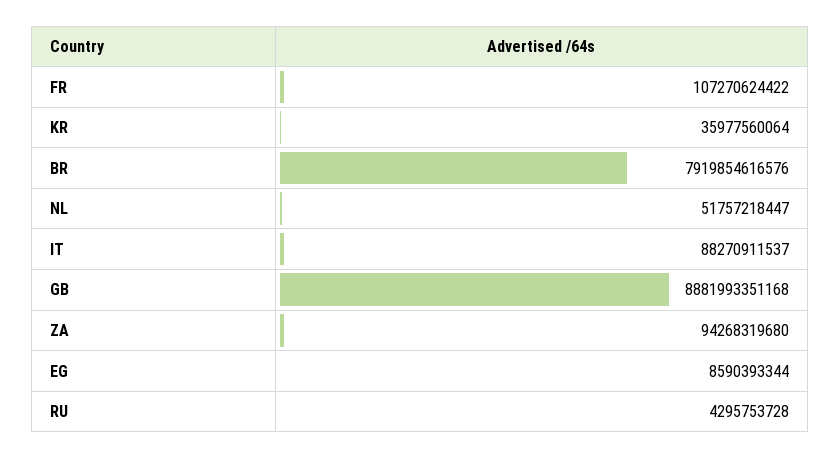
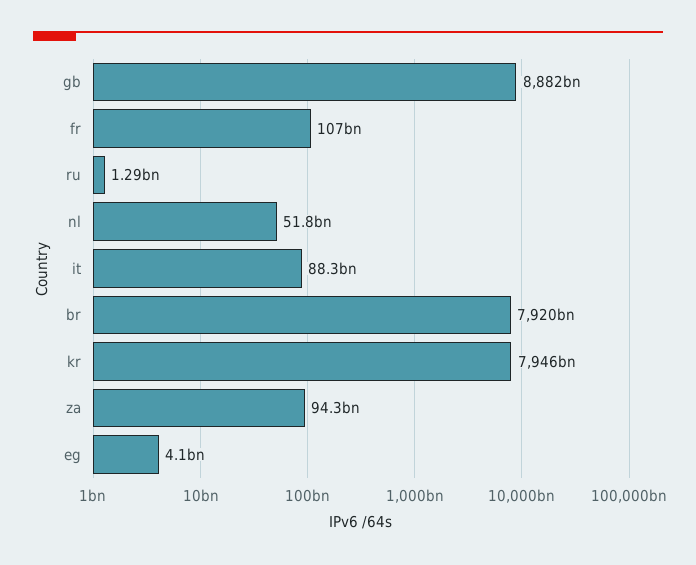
  {
    "FR": 107270624422,
-   "KR": 35977560064,
+   "KR": 7946000000000,
    "BR": 7919854616576,
    "NL": 51757218447,
    "IT": 88270911537,
    "GB": 8881993351168,
    "ZA": 94268319680,
-   "EG": 8590393344,
+   "EG": 4100000000,
-   "RU": 4295753728
+   "RU": 1290000000
  }

